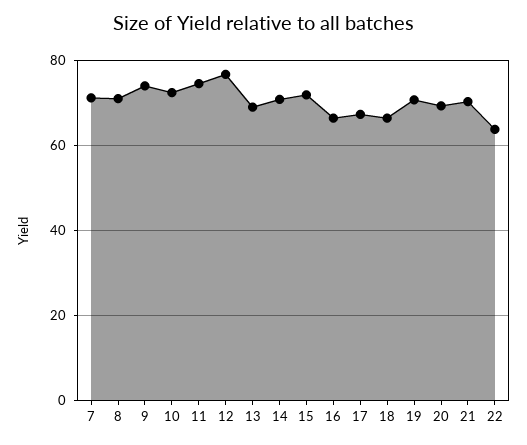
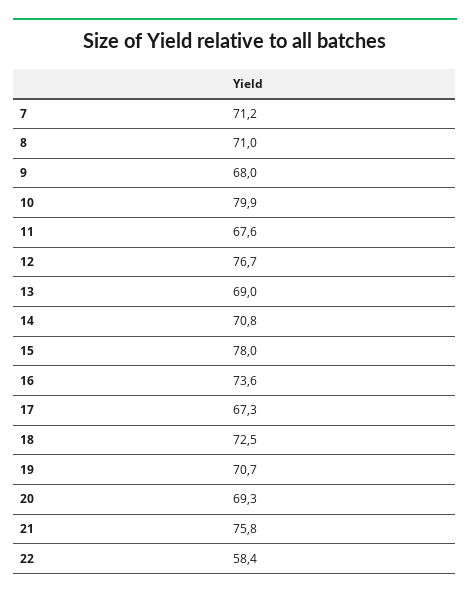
  {
    "7": 71.2,
    "8": 71,
-   "9": 74,
+   "9": 68,
-   "10": 72,
+   "10": 79.9,
-   "11": 74,
+   "11": 67.6,
    "12": 76.7,
    "13": 69,
    "14": 70.8,
-   "15": 72,
+   "15": 78,
-   "16": 66,
+   "16": 73.6,
    "17": 67.3,
-   "18": 66,
+   "18": 72.5,
    "19": 70.7,
    "20": 69.3,
-   "21": 70,
+   "21": 75.8,
-   "22": 64
+   "22": 58.4
  }

